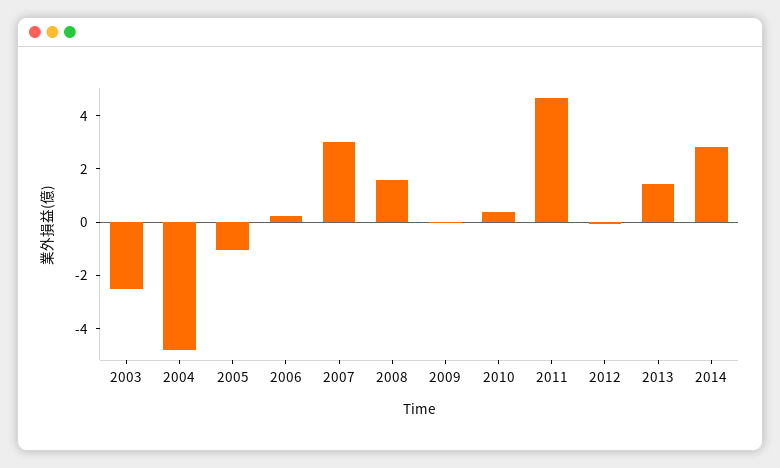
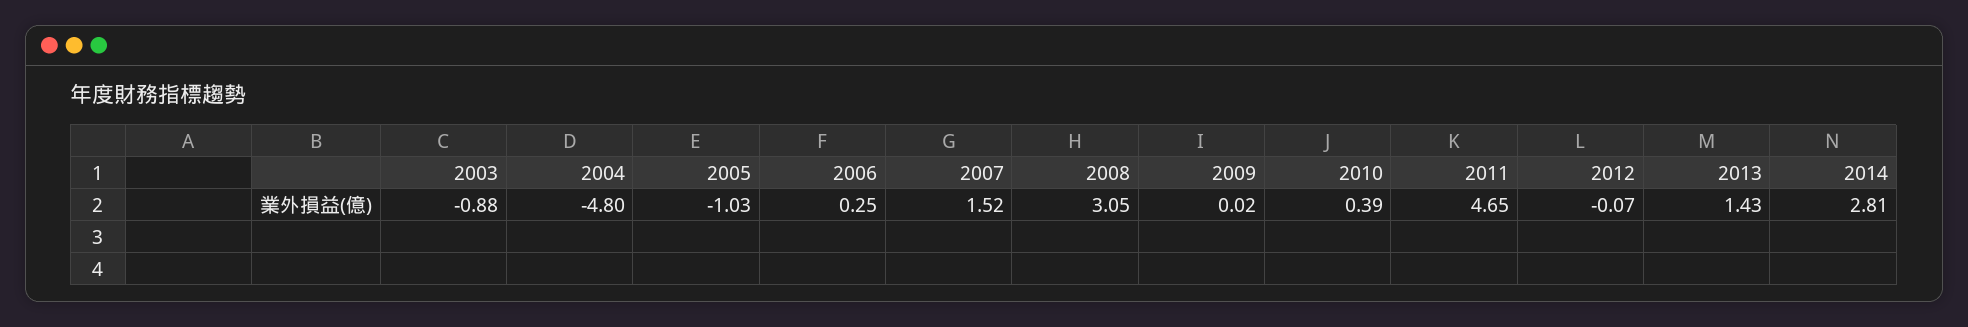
  {
-   "2003": -2.5,
+   "2003": -0.88,
    "2004": -4.8,
    "2005": -1.03,
    "2006": 0.25,
-   "2007": 3,
+   "2007": 1.52,
-   "2008": 1.5,
+   "2008": 3.05,
    "2009": 0.02,
    "2010": 0.39,
    "2011": 4.65,
    "2012": -0.07,
    "2013": 1.43,
    "2014": 2.81
  }

